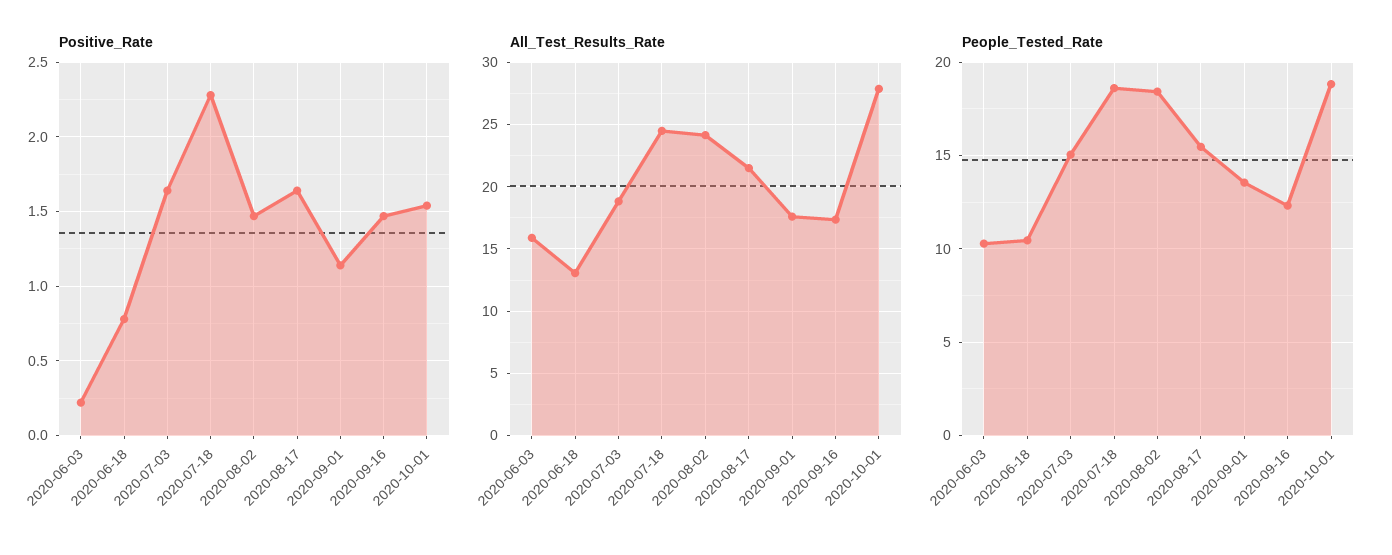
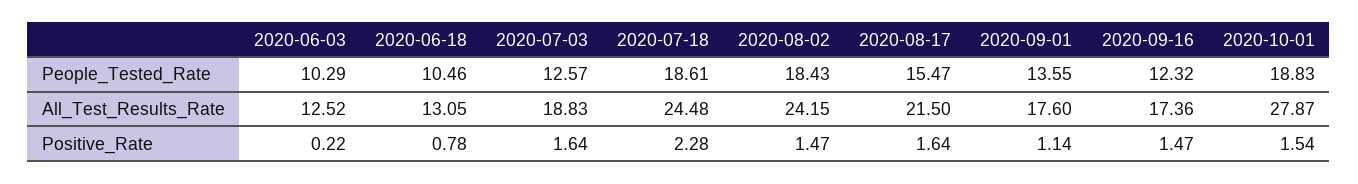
  {
    "Positive_Rate": {
      "2020-06-03": 0.22,
      "2020-06-18": 0.78,
      "2020-07-03": 1.64,
      "2020-07-18": 2.28,
      "2020-08-02": 1.47,
      "2020-08-17": 1.64,
      "2020-09-01": 1.14,
      "2020-09-16": 1.47,
      "2020-10-01": 1.54
    },
    "All_Test_Results_Rate": {
-     "2020-06-03": 16,
+     "2020-06-03": 12.52,
      "2020-06-18": 13.05,
      "2020-07-03": 18.83,
      "2020-07-18": 24.48,
      "2020-08-02": 24.15,
      "2020-08-17": 21.5,
      "2020-09-01": 17.6,
      "2020-09-16": 17.36,
      "2020-10-01": 27.87
    },
    "People_Tested_Rate": {
      "2020-06-03": 10.29,
      "2020-06-18": 10.46,
-     "2020-07-03": 15,
+     "2020-07-03": 12.57,
      "2020-07-18": 18.61,
      "2020-08-02": 18.43,
      "2020-08-17": 15.47,
      "2020-09-01": 13.55,
      "2020-09-16": 12.32,
      "2020-10-01": 18.83
    }
  }

